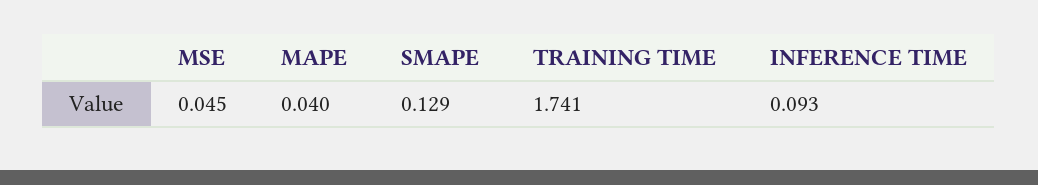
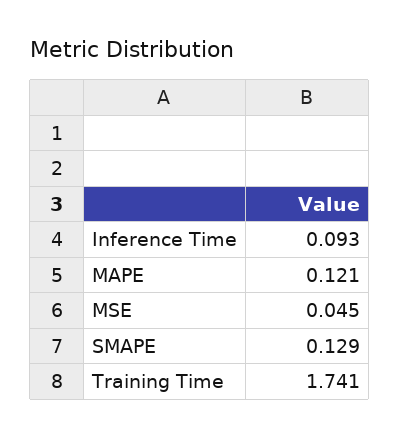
  {
    "MSE": 0.045,
-   "MAPE": 0.04,
+   "MAPE": 0.121,
    "SMAPE": 0.129,
    "TRAINING TIME": 1.741,
    "INFERENCE TIME": 0.093
  }

